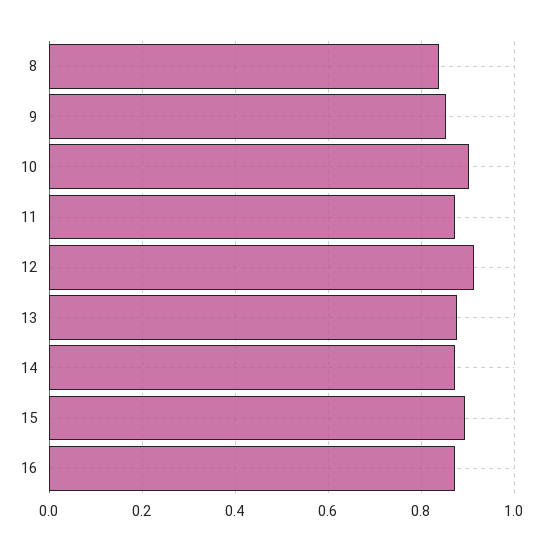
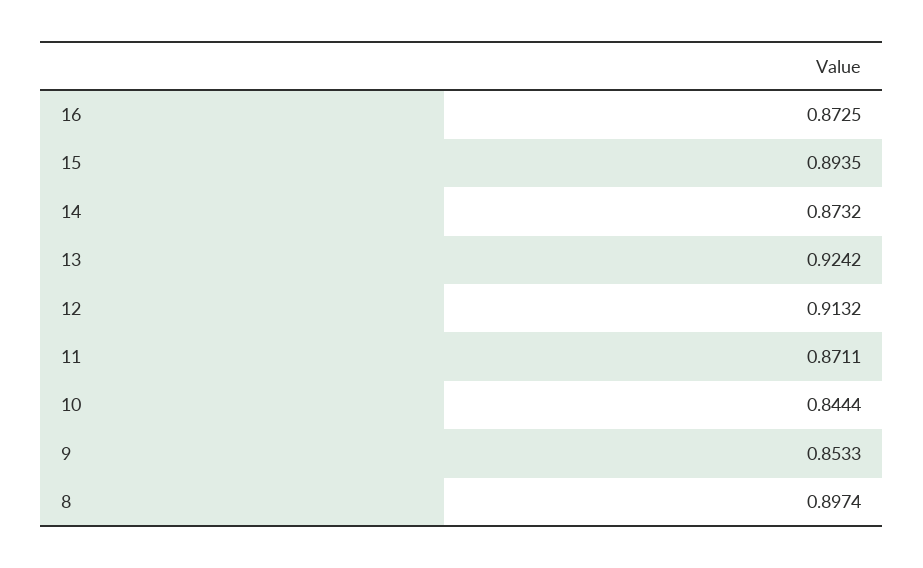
  {
-   "8": 0.84,
+   "8": 0.8974,
    "9": 0.8533,
-   "10": 0.9,
+   "10": 0.8444,
    "11": 0.8711,
    "12": 0.9132,
-   "13": 0.88,
+   "13": 0.9242,
    "14": 0.8732,
    "15": 0.8935,
    "16": 0.8725
  }

